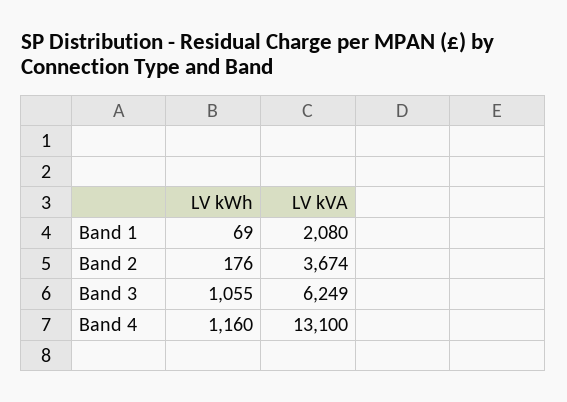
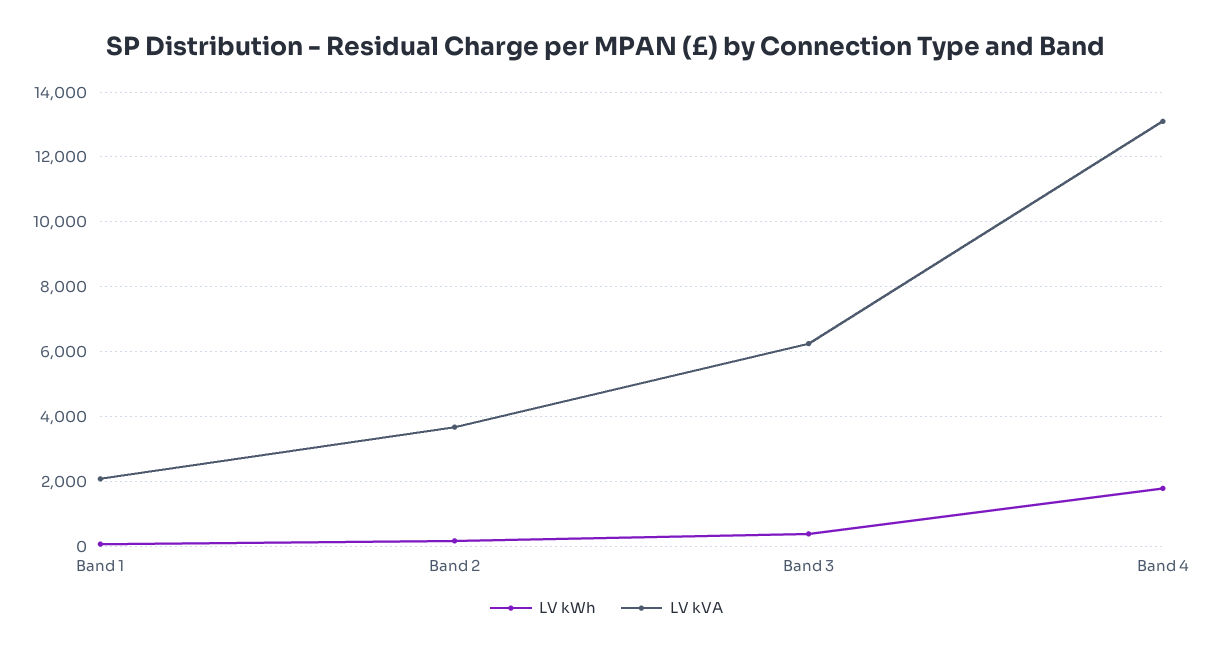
  {
    "LV kWh": {
      "Band 1": 69,
      "Band 2": 176,
-     "Band 3": 1055,
+     "Band 3": 400,
-     "Band 4": 1160
+     "Band 4": 1800
    },
    "LV kVA": {
      "Band 1": 2080,
      "Band 2": 3674,
      "Band 3": 6249,
      "Band 4": 13100
    }
  }

